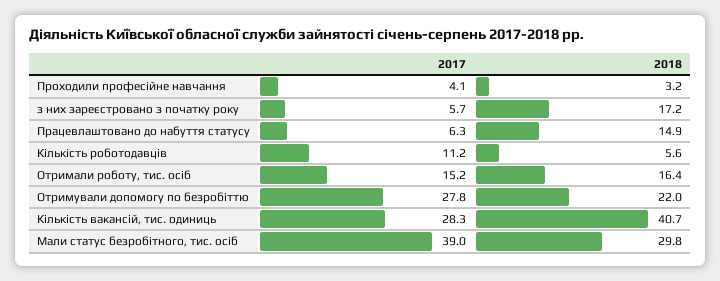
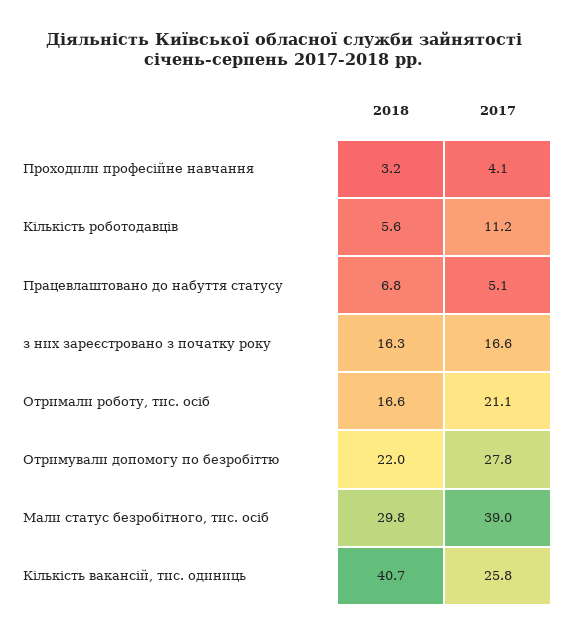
  {
    "2017": {
      "Проходили професійне навчання": 4.1,
-     "з них зареєстровано з початку року": 5.7,
+     "з них зареєстровано з початку року": 16.6,
-     "Працевлаштовано до набуття статусу": 6.3,
+     "Працевлаштовано до набуття статусу": 5.1,
      "Кількість роботодавців": 11.2,
-     "Отримали роботу, тис. осіб": 15.2,
+     "Отримали роботу, тис. осіб": 21.1,
      "Отримували допомогу по безробіттю": 27.8,
-     "Кількість вакансій, тис. одиниць": 28.3,
+     "Кількість вакансій, тис. одиниць": 25.8,
      "Мали статус безробітного, тис. осіб": 39
    },
    "2018": {
      "Проходили професійне навчання": 3.2,
-     "з них зареєстровано з початку року": 17.2,
+     "з них зареєстровано з початку року": 16.3,
-     "Працевлаштовано до набуття статусу": 14.9,
+     "Працевлаштовано до набуття статусу": 6.8,
      "Кількість роботодавців": 5.6,
-     "Отримали роботу, тис. осіб": 16.4,
+     "Отримали роботу, тис. осіб": 16.6,
      "Отримували допомогу по безробіттю": 22,
      "Кількість вакансій, тис. одиниць": 40.7,
      "Мали статус безробітного, тис. осіб": 29.8
    }
  }

